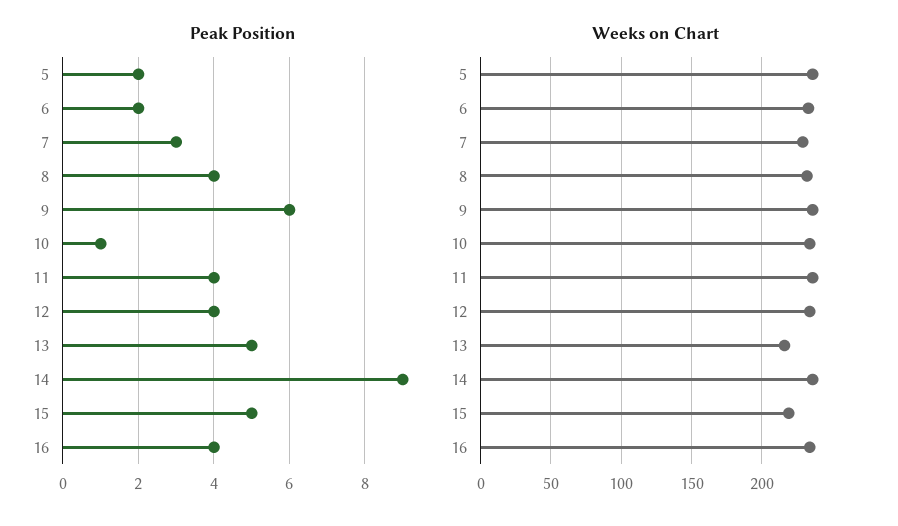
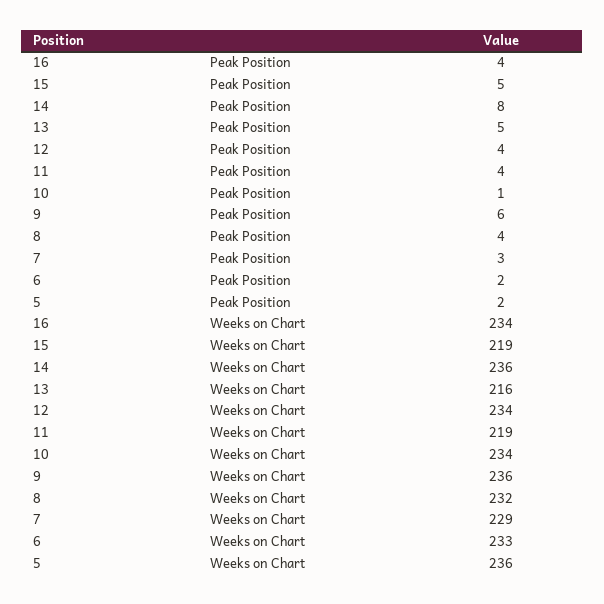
  {
    "Peak Position": {
      "5": 2,
      "6": 2,
      "7": 3,
      "8": 4,
      "9": 6,
      "10": 1,
      "11": 4,
      "12": 4,
      "13": 5,
-     "14": 9,
+     "14": 8,
      "15": 5,
      "16": 4
    },
    "Weeks on Chart": {
      "5": 236,
      "6": 233,
      "7": 229,
      "8": 232,
      "9": 236,
      "10": 234,
-     "11": 235,
+     "11": 219,
      "12": 234,
      "13": 216,
      "14": 236,
      "15": 219,
      "16": 234
    }
  }

